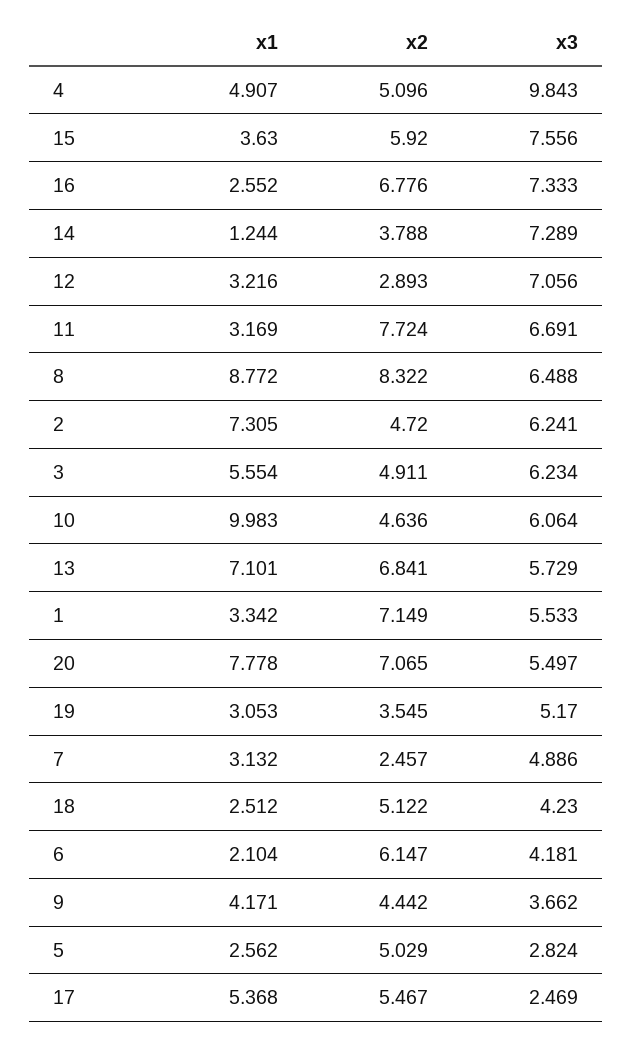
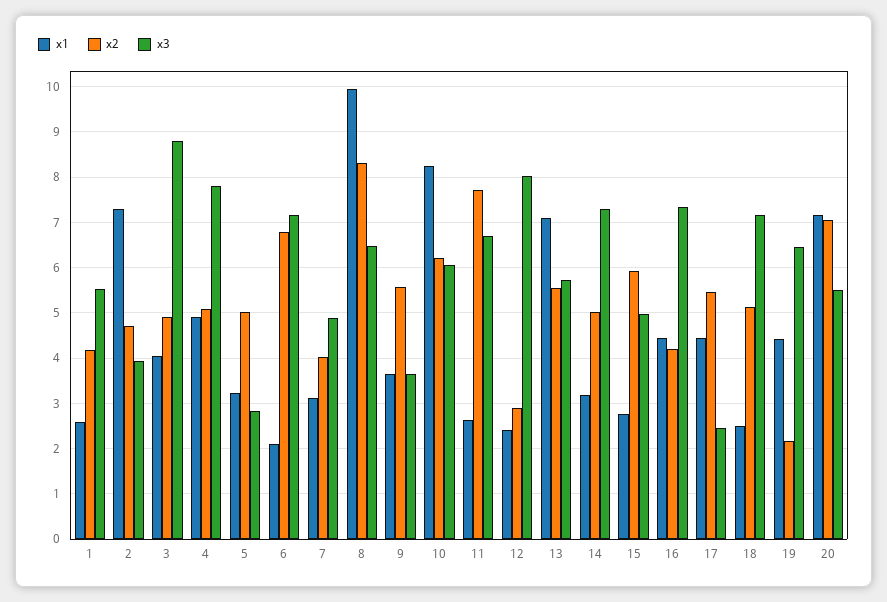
  {
    "x1": {
      "4": 4.907,
-     "15": 3.63,
+     "15": 2.8,
-     "16": 2.552,
+     "16": 4.4,
-     "14": 1.244,
+     "14": 3.2,
-     "12": 3.216,
+     "12": 2.4,
-     "11": 3.169,
+     "11": 2.6,
-     "8": 8.772,
+     "8": 10,
      "2": 7.305,
-     "3": 5.554,
+     "3": 4,
-     "10": 9.983,
+     "10": 8.2,
      "13": 7.101,
-     "1": 3.342,
+     "1": 2.6,
-     "20": 7.778,
+     "20": 7.2,
-     "19": 3.053,
+     "19": 4.4,
      "7": 3.132,
      "18": 2.512,
      "6": 2.104,
-     "9": 4.171,
+     "9": 3.6,
-     "5": 2.562,
+     "5": 3.2,
-     "17": 5.368
+     "17": 4.4
    },
    "x2": {
      "4": 5.096,
      "15": 5.92,
-     "16": 6.776,
+     "16": 4.2,
-     "14": 3.788,
+     "14": 5,
      "12": 2.893,
      "11": 7.724,
      "8": 8.322,
      "2": 4.72,
      "3": 4.911,
-     "10": 4.636,
+     "10": 6.2,
-     "13": 6.841,
+     "13": 5.6,
-     "1": 7.149,
+     "1": 4.2,
      "20": 7.065,
-     "19": 3.545,
+     "19": 2.2,
-     "7": 2.457,
+     "7": 4,
      "18": 5.122,
-     "6": 6.147,
+     "6": 6.8,
-     "9": 4.442,
+     "9": 5.6,
      "5": 5.029,
      "17": 5.467
    },
    "x3": {
-     "4": 9.843,
+     "4": 7.8,
-     "15": 7.556,
+     "15": 5,
      "16": 7.333,
      "14": 7.289,
-     "12": 7.056,
+     "12": 8,
      "11": 6.691,
      "8": 6.488,
-     "2": 6.241,
+     "2": 4,
-     "3": 6.234,
+     "3": 8.8,
      "10": 6.064,
      "13": 5.729,
      "1": 5.533,
      "20": 5.497,
-     "19": 5.17,
+     "19": 6.4,
      "7": 4.886,
-     "18": 4.23,
+     "18": 7.2,
-     "6": 4.181,
+     "6": 7.2,
      "9": 3.662,
      "5": 2.824,
      "17": 2.469
    }
  }

